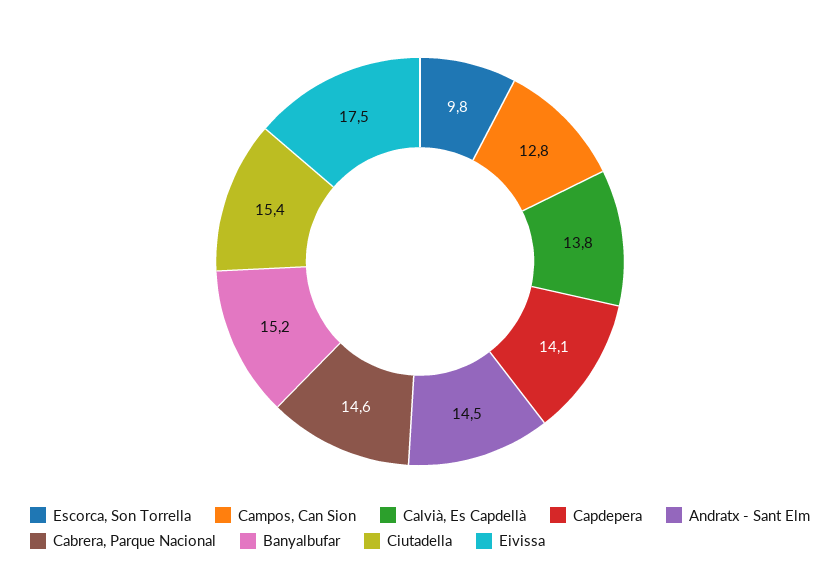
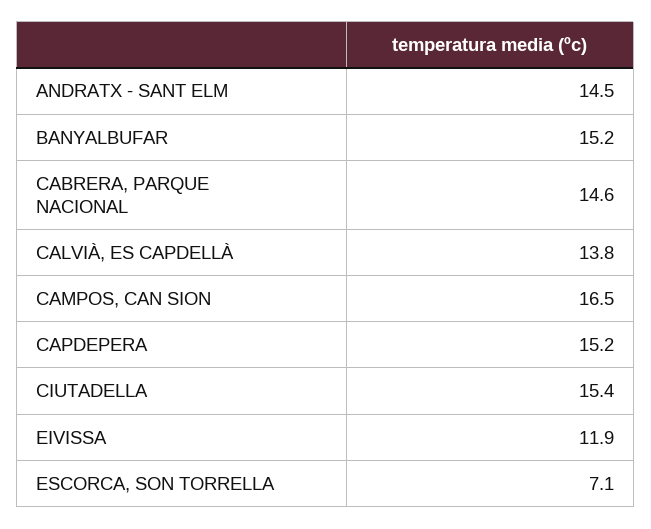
  {
-   "Escorca, Son Torrella": 9.8,
+   "Escorca, Son Torrella": 7.1,
-   "Campos, Can Sion": 12.8,
+   "Campos, Can Sion": 16.5,
    "Calvià, Es Capdellà": 13.8,
-   "Capdepera": 14.1,
+   "Capdepera": 15.2,
    "Andratx - Sant Elm": 14.5,
    "Cabrera, Parque Nacional": 14.6,
    "Banyalbufar": 15.2,
    "Ciutadella": 15.4,
-   "Eivissa": 17.5
+   "Eivissa": 11.9
  }

